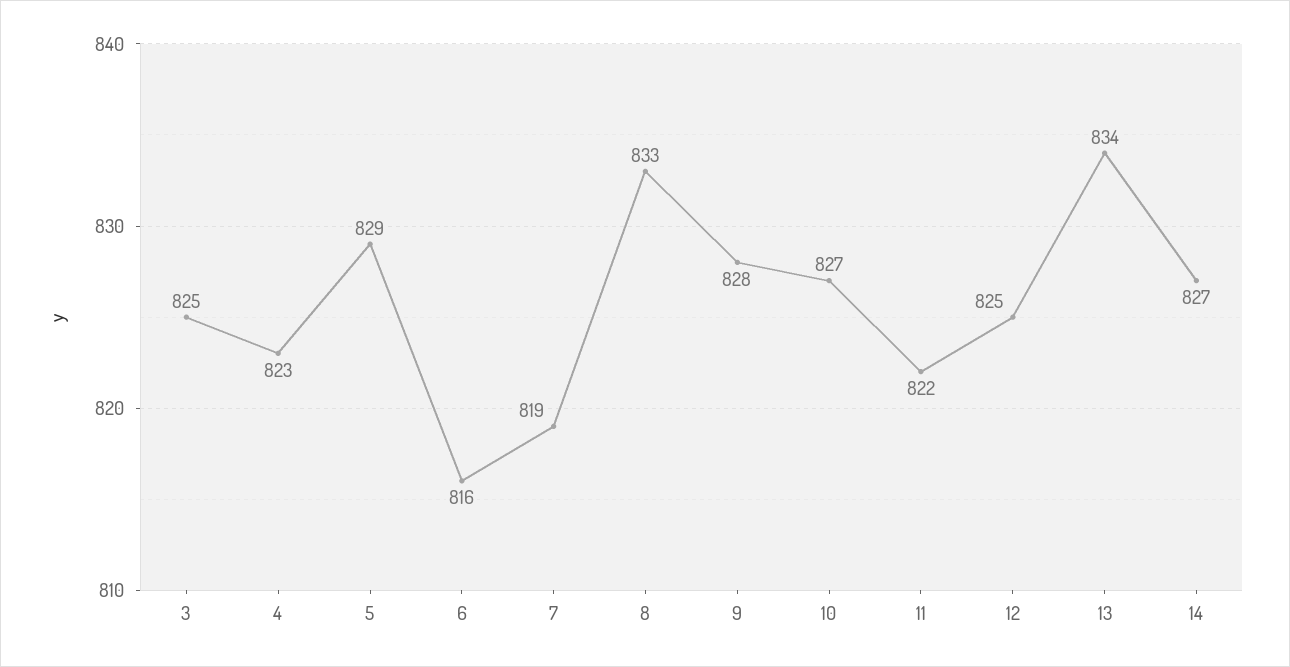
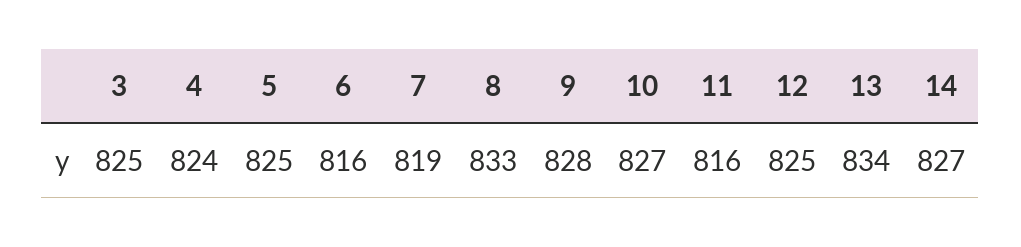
  {
    "3": 825,
-   "4": 823,
+   "4": 824,
-   "5": 829,
+   "5": 825,
    "6": 816,
    "7": 819,
    "8": 833,
    "9": 828,
    "10": 827,
-   "11": 822,
+   "11": 816,
    "12": 825,
    "13": 834,
    "14": 827
  }

